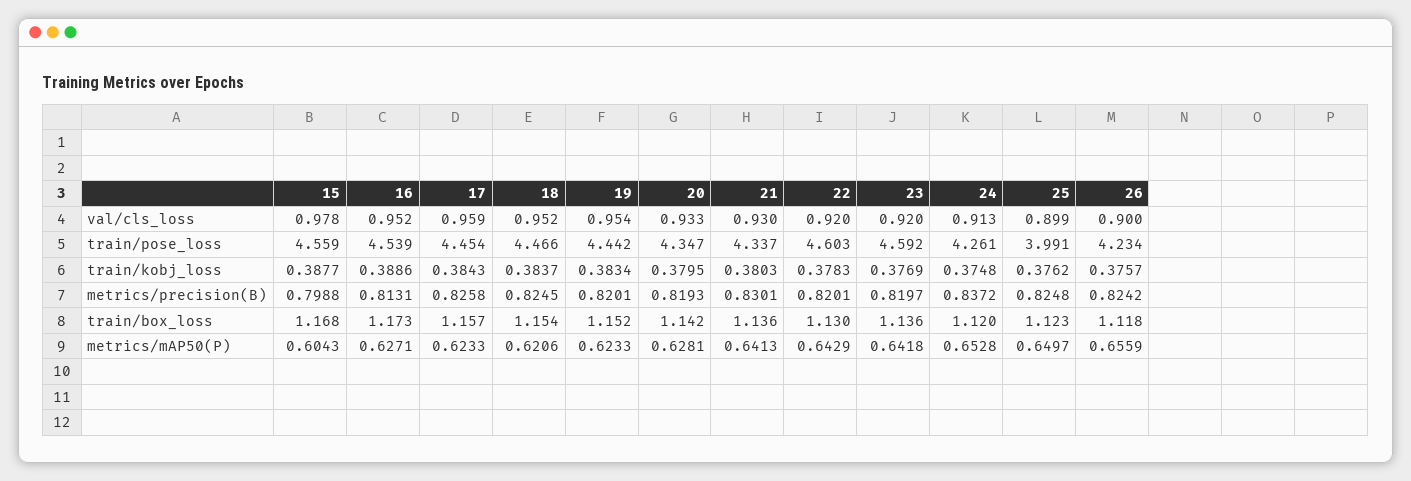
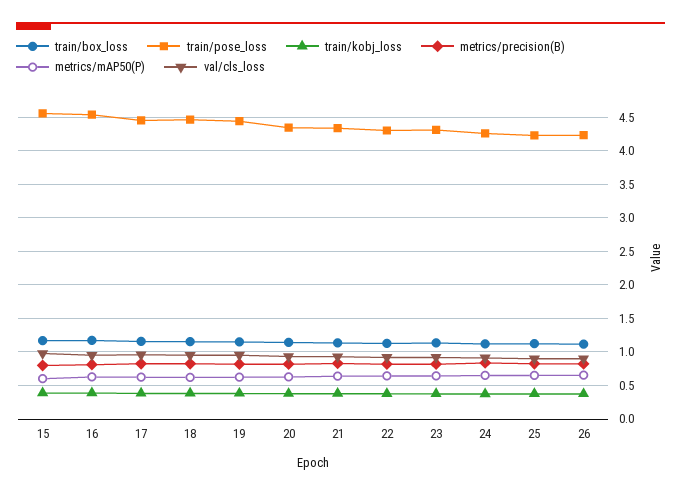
  {
    "val/cls_loss": {
      "15": 0.978,
      "16": 0.952,
      "17": 0.959,
      "18": 0.952,
      "19": 0.954,
      "20": 0.933,
      "21": 0.93,
      "22": 0.92,
      "23": 0.92,
      "24": 0.913,
      "25": 0.899,
      "26": 0.9
    },
    "train/pose_loss": {
      "15": 4.559,
      "16": 4.539,
      "17": 4.454,
      "18": 4.466,
      "19": 4.442,
      "20": 4.347,
      "21": 4.337,
-     "22": 4.603,
+     "22": 4.3,
-     "23": 4.592,
+     "23": 4.3,
      "24": 4.261,
-     "25": 3.991,
+     "25": 4.2,
      "26": 4.234
    },
    "train/kobj_loss": {
      "15": 0.3877,
      "16": 0.3886,
      "17": 0.3843,
      "18": 0.3837,
      "19": 0.3834,
      "20": 0.3795,
      "21": 0.3803,
      "22": 0.3783,
      "23": 0.3769,
      "24": 0.3748,
      "25": 0.3762,
      "26": 0.3757
    },
    "metrics/precision(B)": {
      "15": 0.7988,
      "16": 0.8131,
      "17": 0.8258,
      "18": 0.8245,
      "19": 0.8201,
      "20": 0.8193,
      "21": 0.8301,
      "22": 0.8201,
      "23": 0.8197,
      "24": 0.8372,
      "25": 0.8248,
      "26": 0.8242
    },
    "train/box_loss": {
      "15": 1.168,
      "16": 1.173,
      "17": 1.157,
      "18": 1.154,
      "19": 1.152,
      "20": 1.142,
      "21": 1.136,
      "22": 1.13,
      "23": 1.136,
      "24": 1.12,
      "25": 1.123,
      "26": 1.118
    },
    "metrics/mAP50(P)": {
      "15": 0.6043,
      "16": 0.6271,
      "17": 0.6233,
      "18": 0.6206,
      "19": 0.6233,
      "20": 0.6281,
      "21": 0.6413,
      "22": 0.6429,
      "23": 0.6418,
      "24": 0.6528,
      "25": 0.6497,
      "26": 0.6559
    }
  }

